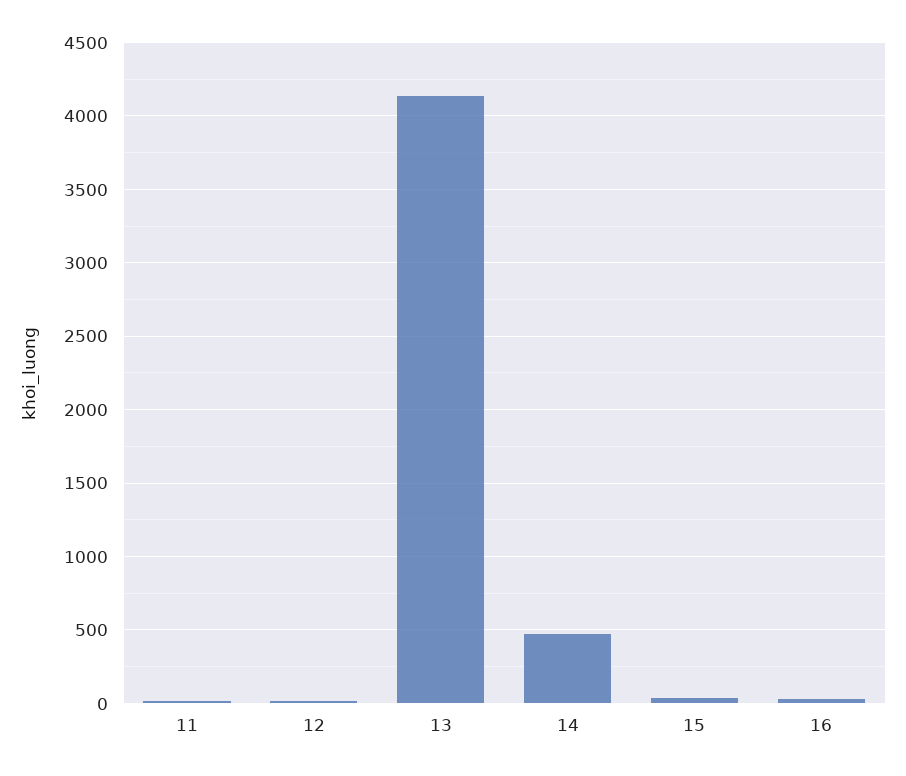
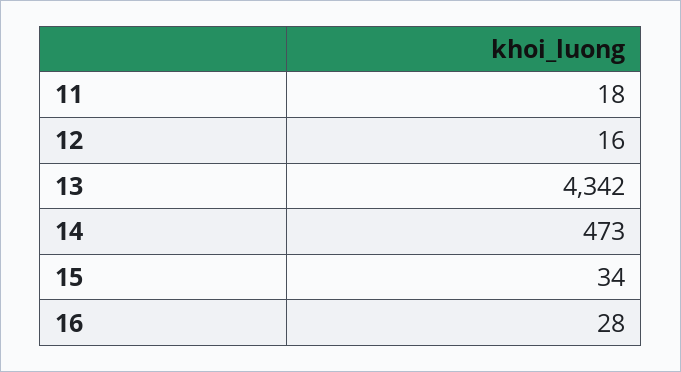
  {
    "11": 18,
    "12": 16,
-   "13": 4150,
+   "13": 4342,
    "14": 473,
    "15": 34,
    "16": 28
  }

